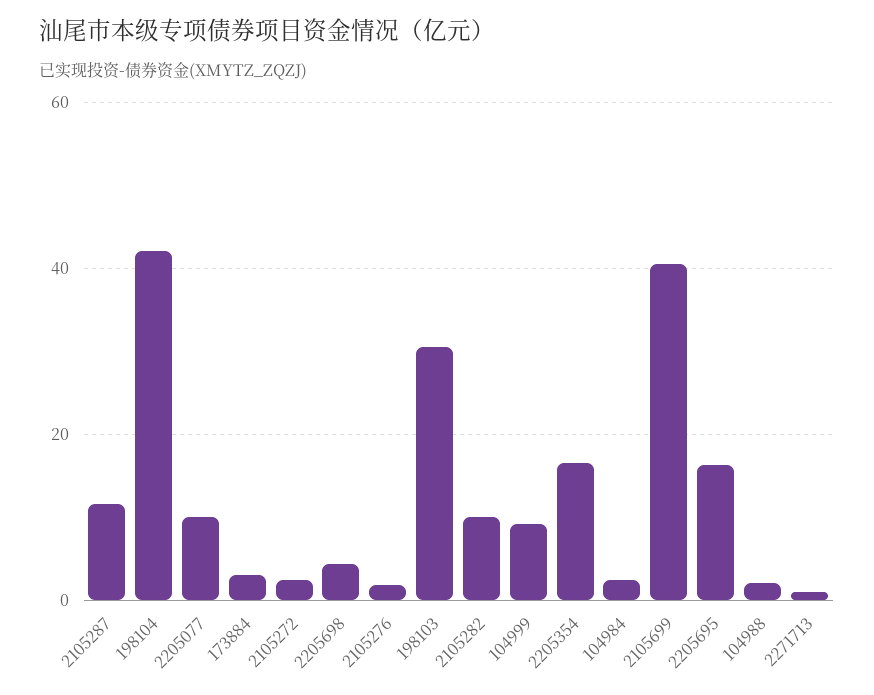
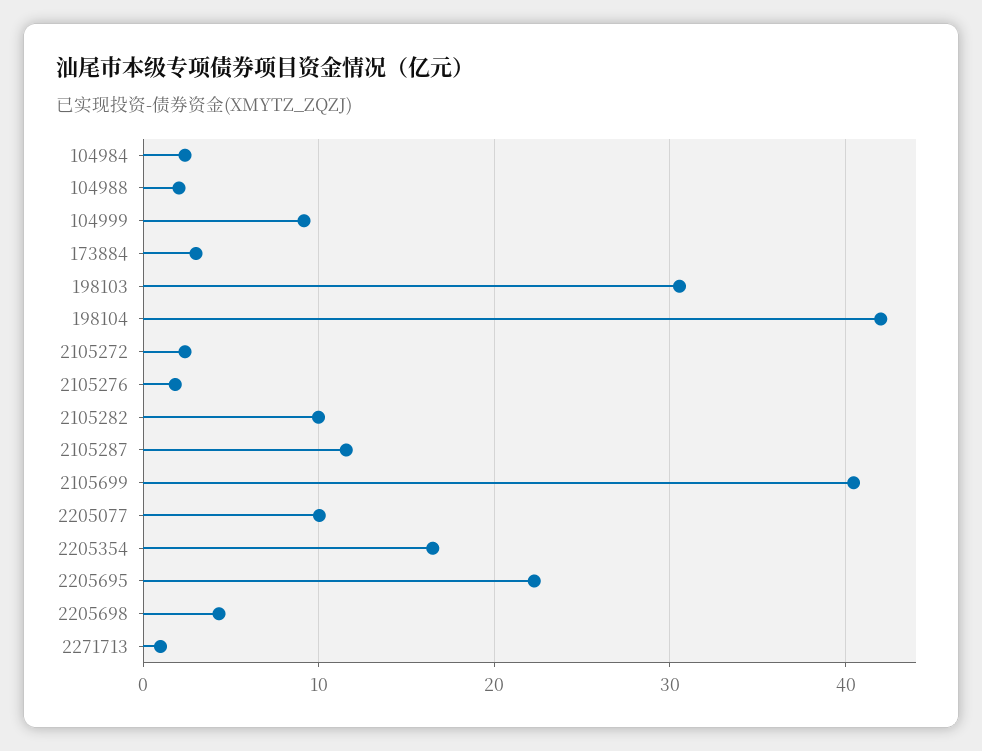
  {
    "2105287": 12,
    "198104": 42,
    "2205077": 10,
    "173884": 3,
    "2105272": 2,
    "2205698": 4,
    "2105276": 2,
    "198103": 31,
    "2105282": 10,
    "104999": 9,
    "2205354": 16,
    "104984": 2,
    "2105699": 40,
-   "2205695": 16,
+   "2205695": 22,
    "104988": 2,
    "2271713": 1
  }

